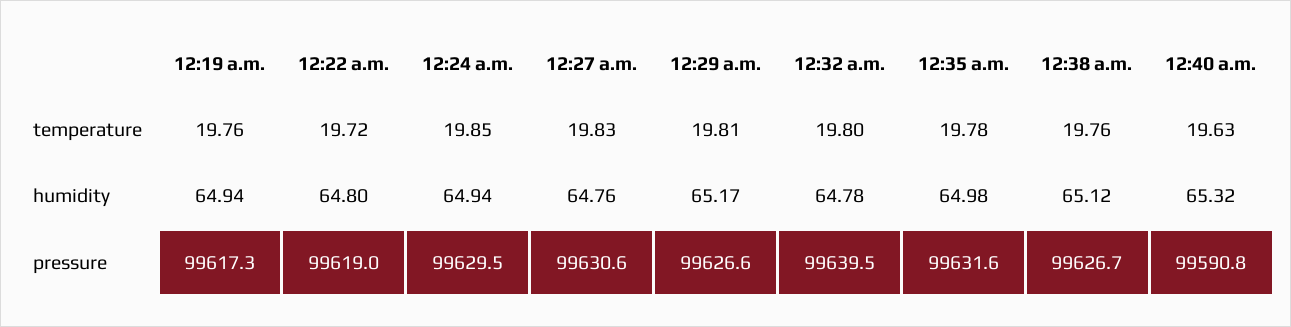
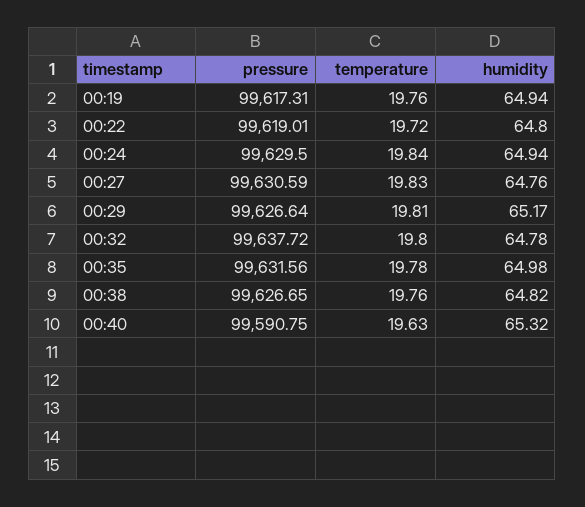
  {
    "12:19 a.m.": {
      "temperature": 19.76,
      "humidity": 64.94,
      "pressure": 99617.31
    },
    "12:22 a.m.": {
      "temperature": 19.72,
      "humidity": 64.8,
      "pressure": 99619.01
    },
    "12:24 a.m.": {
-     "temperature": 19.85,
+     "temperature": 19.84,
      "humidity": 64.94,
      "pressure": 99629.5
    },
    "12:27 a.m.": {
      "temperature": 19.83,
      "humidity": 64.76,
      "pressure": 99630.59
    },
    "12:29 a.m.": {
      "temperature": 19.81,
      "humidity": 65.17,
      "pressure": 99626.64
    },
    "12:32 a.m.": {
      "temperature": 19.8,
      "humidity": 64.78,
-     "pressure": 99639.5
+     "pressure": 99637.72
    },
    "12:35 a.m.": {
      "temperature": 19.78,
      "humidity": 64.98,
      "pressure": 99631.56
    },
    "12:38 a.m.": {
      "temperature": 19.76,
-     "humidity": 65.12,
+     "humidity": 64.82,
      "pressure": 99626.65
    },
    "12:40 a.m.": {
      "temperature": 19.63,
      "humidity": 65.32,
      "pressure": 99590.75
    }
  }

